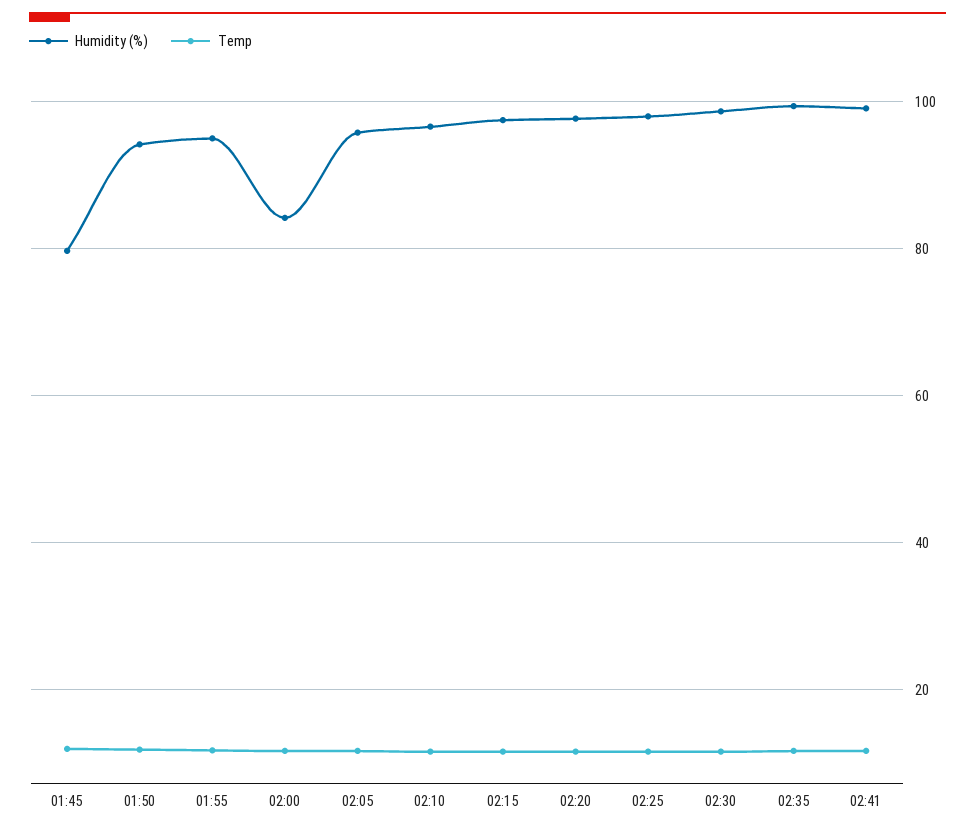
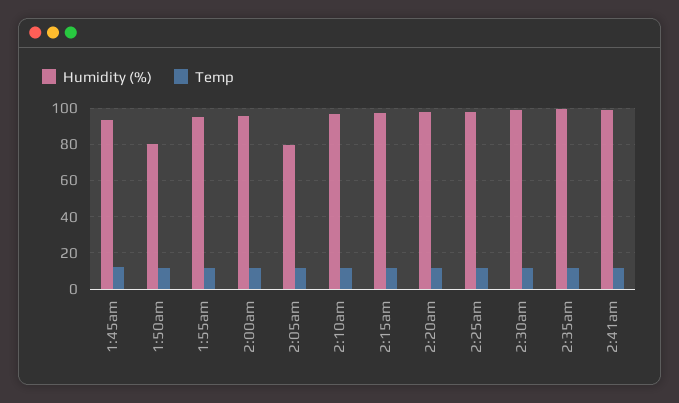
  {
    "Humidity (%)": {
-     "01:45": 80,
+     "01:45": 95,
-     "01:50": 94,
+     "01:50": 80,
      "01:55": 96,
-     "02:00": 84,
+     "02:00": 95,
-     "02:05": 96,
+     "02:05": 80,
      "02:10": 96,
      "02:15": 98,
      "02:20": 98,
      "02:25": 98,
      "02:30": 98,
      "02:35": 100,
      "02:41": 100
    },
    "Temp": {
      "01:45": 12,
      "01:50": 12,
      "01:55": 12,
      "02:00": 12,
      "02:05": 12,
      "02:10": 12,
      "02:15": 12,
      "02:20": 12,
      "02:25": 12,
      "02:30": 12,
      "02:35": 12,
      "02:41": 12
    }
  }

